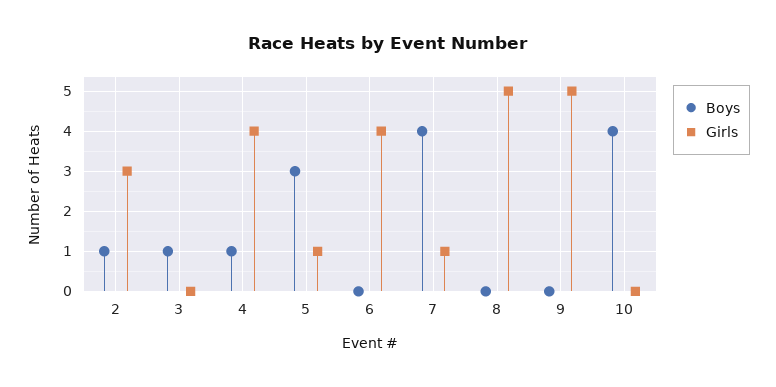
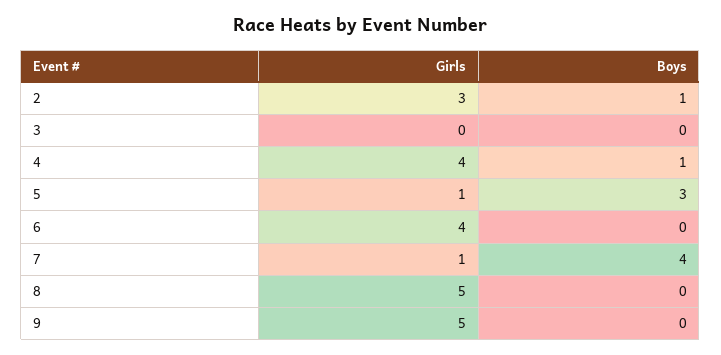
  {
    "Boys": {
      "2": 1,
-     "3": 1,
+     "3": 0,
      "4": 1,
      "5": 3,
      "6": 0,
      "7": 4,
      "8": 0,
-     "9": 0,
+     "9": 0
-     "10": 4
    },
    "Girls": {
      "2": 3,
      "3": 0,
      "4": 4,
      "5": 1,
      "6": 4,
      "7": 1,
      "8": 5,
-     "9": 5,
+     "9": 5
-     "10": 0
    }
  }

